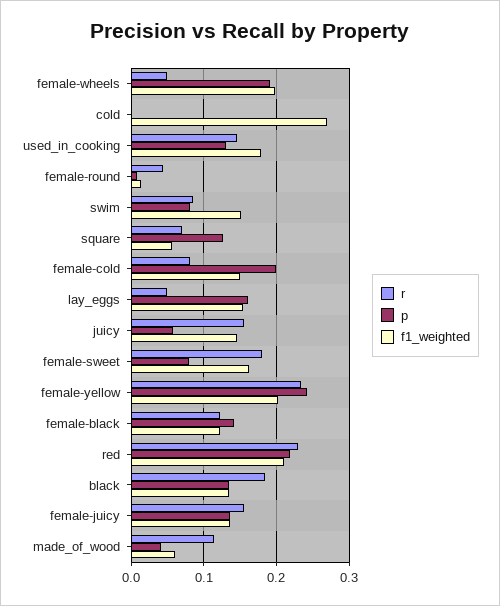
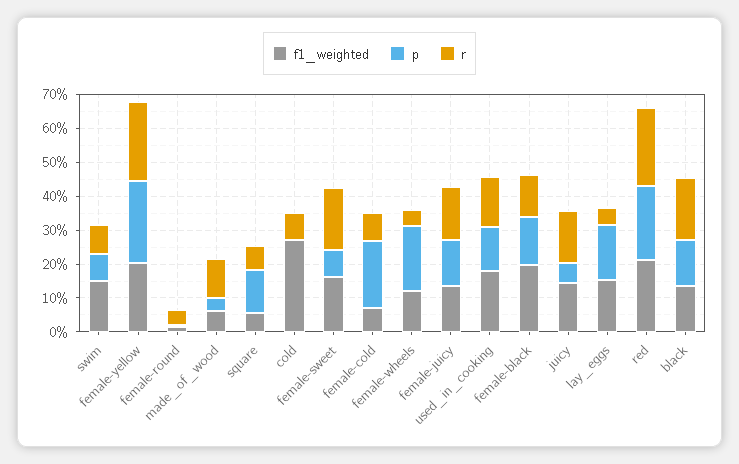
  {
    "r": {
      "female-wheels": 0.05,
-     "cold": 0,
+     "cold": 0.075,
      "used_in_cooking": 0.15,
      "female-round": 0.04,
      "swim": 0.09,
      "square": 0.07,
      "female-cold": 0.08,
      "lay_eggs": 0.05,
      "juicy": 0.16,
      "female-sweet": 0.18,
      "female-yellow": 0.23,
      "female-black": 0.12,
      "red": 0.23,
      "black": 0.18,
      "female-juicy": 0.16,
      "made_of_wood": 0.11
    },
    "p": {
      "female-wheels": 0.19,
      "cold": 0,
      "used_in_cooking": 0.13,
      "female-round": 0.01,
      "swim": 0.08,
      "square": 0.13,
      "female-cold": 0.2,
      "lay_eggs": 0.16,
      "juicy": 0.06,
      "female-sweet": 0.08,
      "female-yellow": 0.24,
      "female-black": 0.14,
      "red": 0.22,
      "black": 0.13,
      "female-juicy": 0.14,
      "made_of_wood": 0.04
    },
    "f1_weighted": {
-     "female-wheels": 0.2,
+     "female-wheels": 0.125,
      "cold": 0.27,
      "used_in_cooking": 0.18,
      "female-round": 0.01,
      "swim": 0.15,
      "square": 0.06,
-     "female-cold": 0.15,
+     "female-cold": 0.075,
      "lay_eggs": 0.15,
      "juicy": 0.15,
      "female-sweet": 0.16,
      "female-yellow": 0.2,
-     "female-black": 0.12,
+     "female-black": 0.2,
      "red": 0.21,
      "black": 0.14,
      "female-juicy": 0.14,
      "made_of_wood": 0.06
    }
  }

